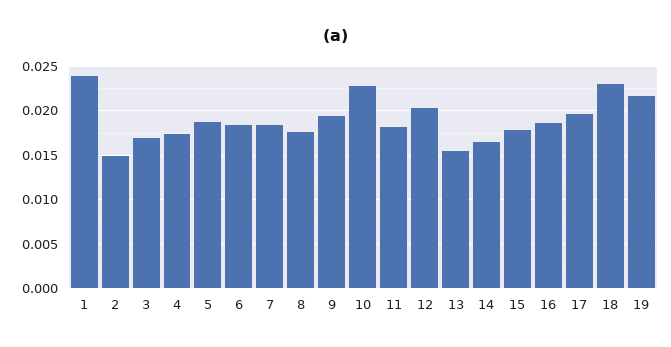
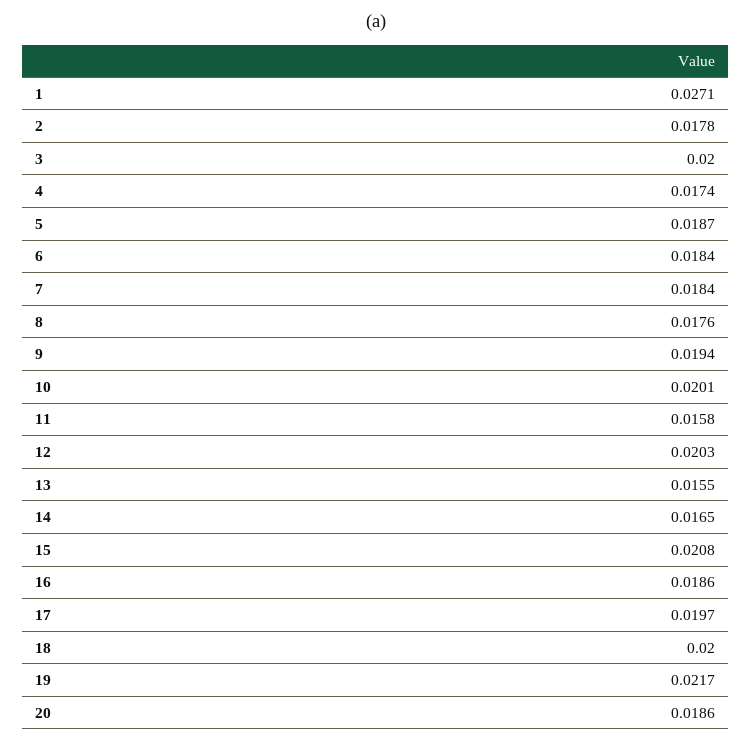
  {
-   "1": 0.024,
+   "1": 0.0271,
-   "2": 0.015,
+   "2": 0.0178,
-   "3": 0.017,
+   "3": 0.02,
    "4": 0.0174,
    "5": 0.0187,
    "6": 0.0184,
    "7": 0.0184,
    "8": 0.0176,
    "9": 0.0194,
-   "10": 0.023,
+   "10": 0.0201,
-   "11": 0.018,
+   "11": 0.0158,
    "12": 0.0203,
    "13": 0.0155,
    "14": 0.0165,
-   "15": 0.018,
+   "15": 0.0208,
    "16": 0.0186,
    "17": 0.0197,
-   "18": 0.023,
+   "18": 0.02,
-   "19": 0.0217
+   "19": 0.0217,
+   "20": 0.0186
  }

